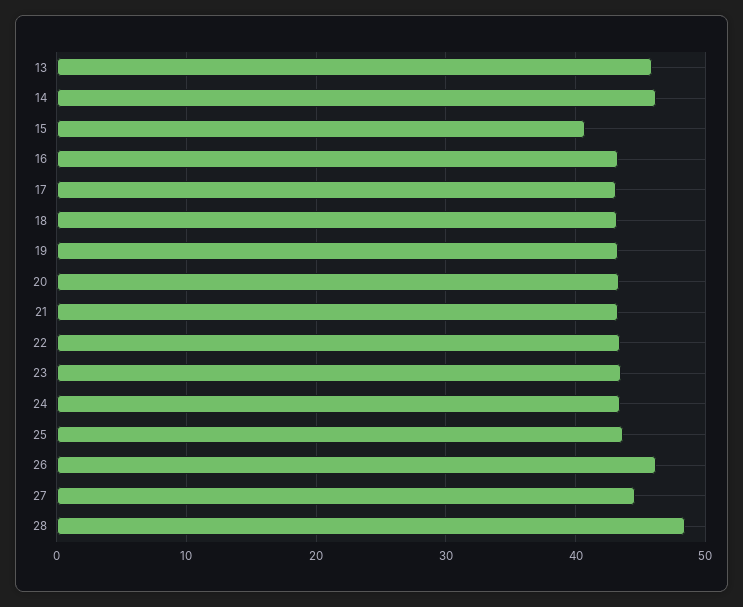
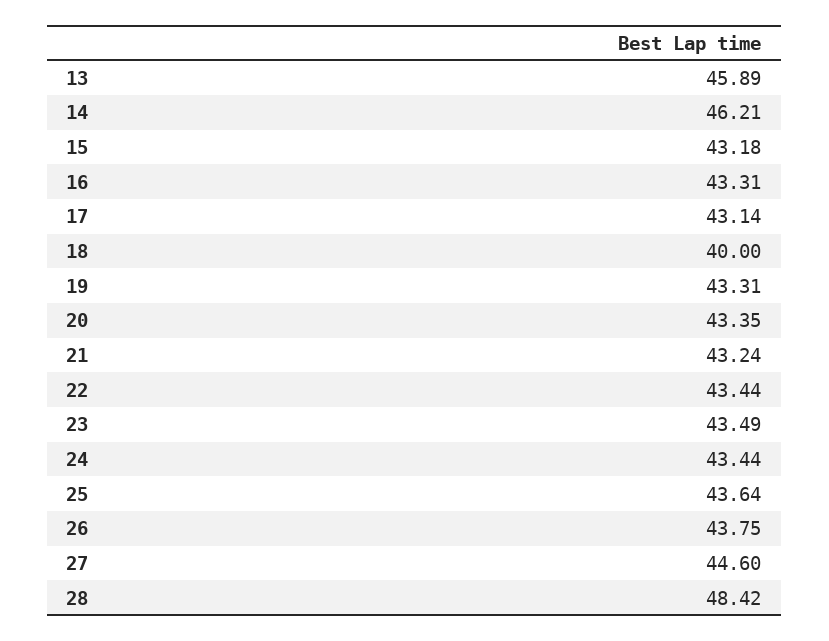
  {
    "13": 45.89,
    "14": 46.21,
-   "15": 41,
+   "15": 43.18,
    "16": 43.31,
    "17": 43.14,
-   "18": 43,
+   "18": 40,
    "19": 43.31,
    "20": 43.35,
    "21": 43.24,
    "22": 43.44,
    "23": 43.49,
    "24": 43.44,
    "25": 43.64,
-   "26": 46,
+   "26": 43.75,
    "27": 44.6,
    "28": 48.42
  }

